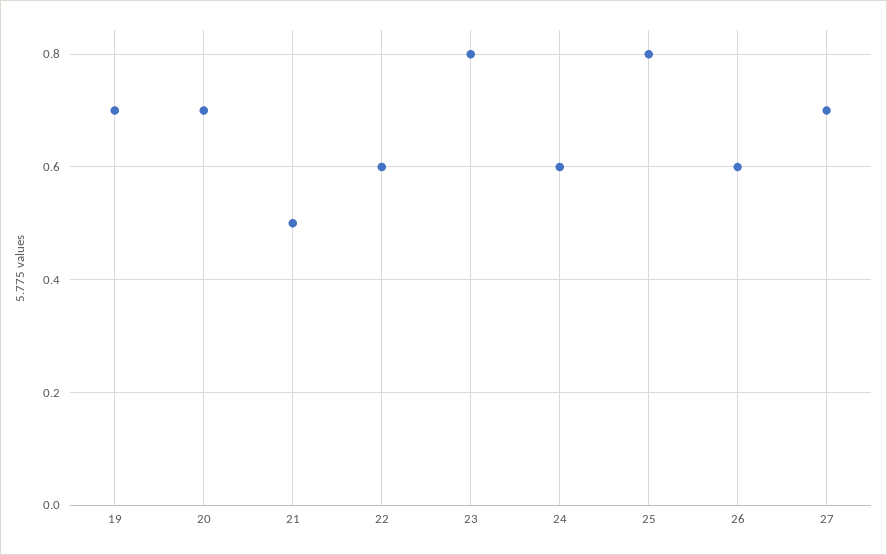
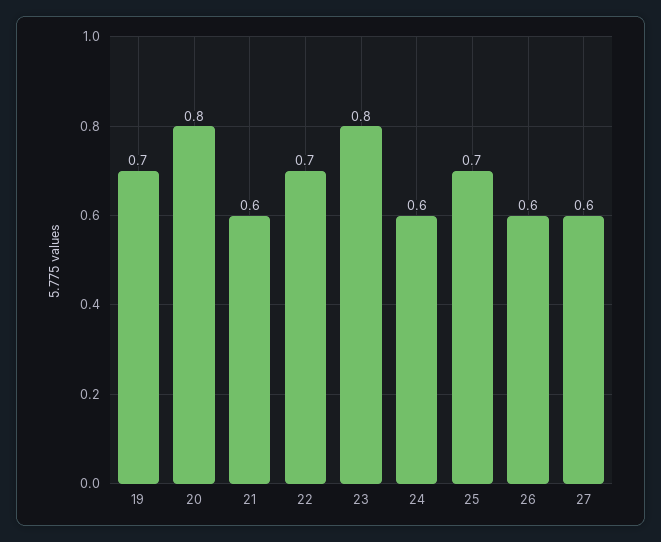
  {
    "19": 0.7,
-   "20": 0.7,
+   "20": 0.8,
-   "21": 0.5,
+   "21": 0.6,
-   "22": 0.6,
+   "22": 0.7,
    "23": 0.8,
    "24": 0.6,
-   "25": 0.8,
+   "25": 0.7,
    "26": 0.6,
-   "27": 0.7
+   "27": 0.6
  }

